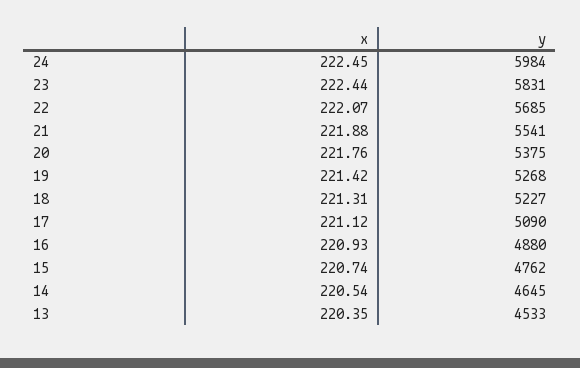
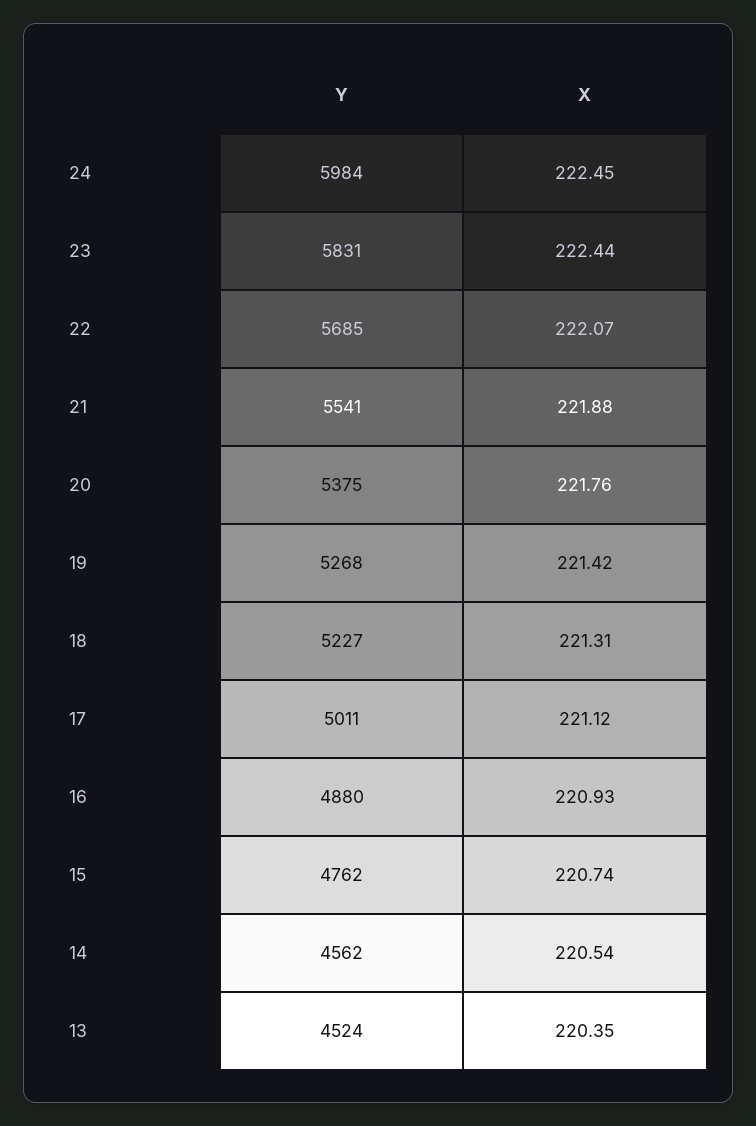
  {
    "x": {
      "24": 222.45,
      "23": 222.44,
      "22": 222.07,
      "21": 221.88,
      "20": 221.76,
      "19": 221.42,
      "18": 221.31,
      "17": 221.12,
      "16": 220.93,
      "15": 220.74,
      "14": 220.54,
      "13": 220.35
    },
    "y": {
      "24": 5984,
      "23": 5831,
      "22": 5685,
      "21": 5541,
      "20": 5375,
      "19": 5268,
      "18": 5227,
-     "17": 5090,
+     "17": 5011,
      "16": 4880,
      "15": 4762,
-     "14": 4645,
+     "14": 4562,
-     "13": 4533
+     "13": 4524
    }
  }

